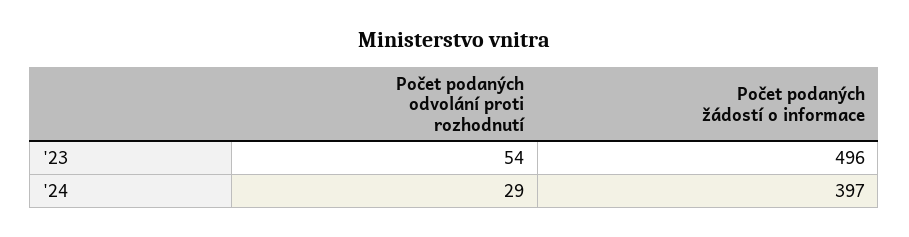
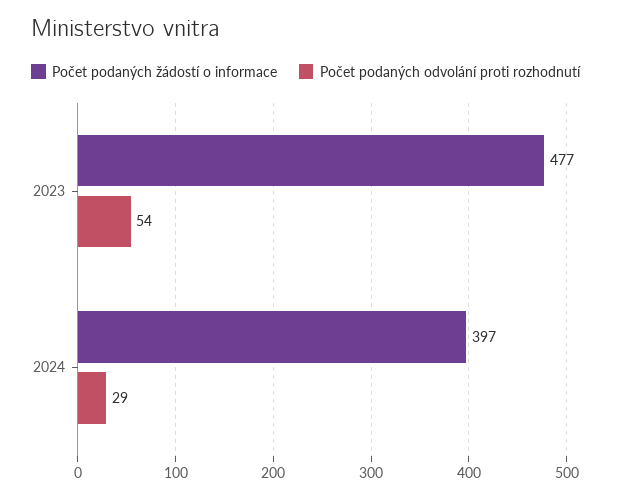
  {
    "Počet podaných odvolání proti rozhodnutí": {
      "'23": 54,
      "'24": 29
    },
    "Počet podaných žádostí o informace": {
-     "'23": 496,
+     "'23": 477,
      "'24": 397
    }
  }

